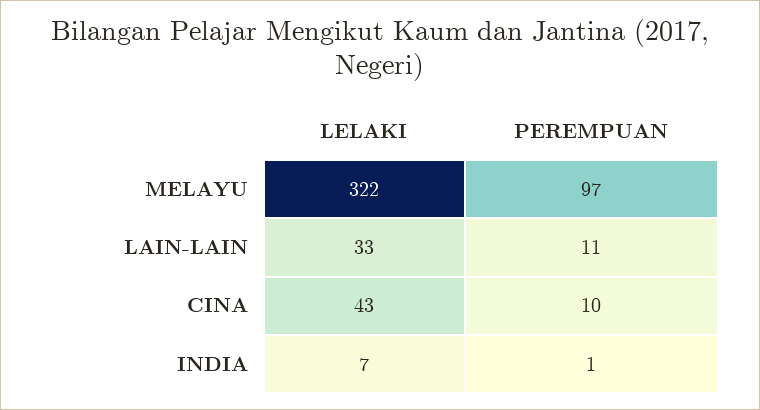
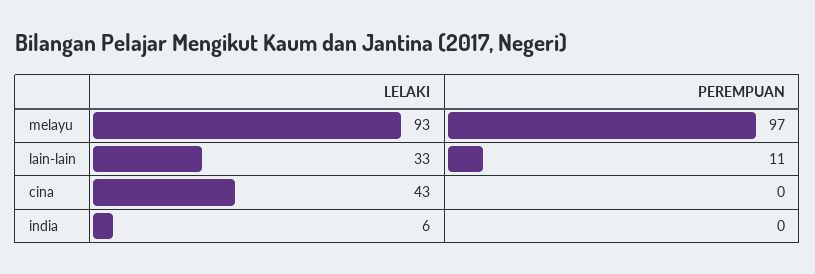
  {
    "LELAKI": {
-     "MELAYU": 322,
+     "MELAYU": 93,
      "LAIN-LAIN": 33,
      "CINA": 43,
-     "INDIA": 7
+     "INDIA": 6
    },
    "PEREMPUAN": {
      "MELAYU": 97,
      "LAIN-LAIN": 11,
-     "CINA": 10,
+     "CINA": 0,
-     "INDIA": 1
+     "INDIA": 0
    }
  }

